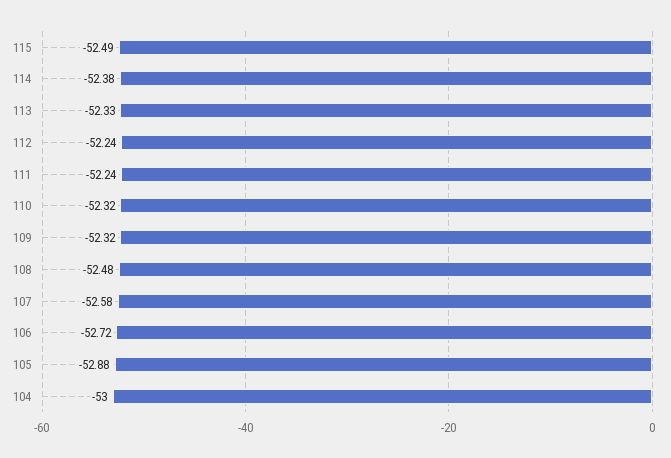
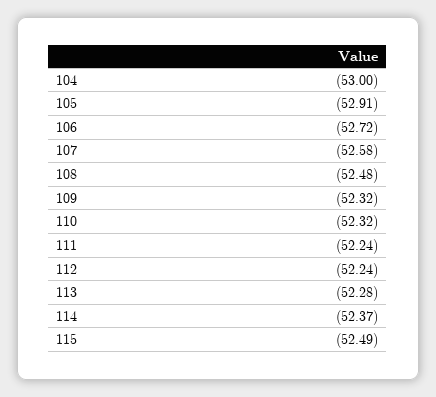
  {
    "115": -52.49,
-   "114": -52.38,
+   "114": -52.37,
-   "113": -52.33,
+   "113": -52.28,
    "112": -52.24,
    "111": -52.24,
    "110": -52.32,
    "109": -52.32,
    "108": -52.48,
    "107": -52.58,
    "106": -52.72,
-   "105": -52.88,
+   "105": -52.91,
    "104": -53
  }

